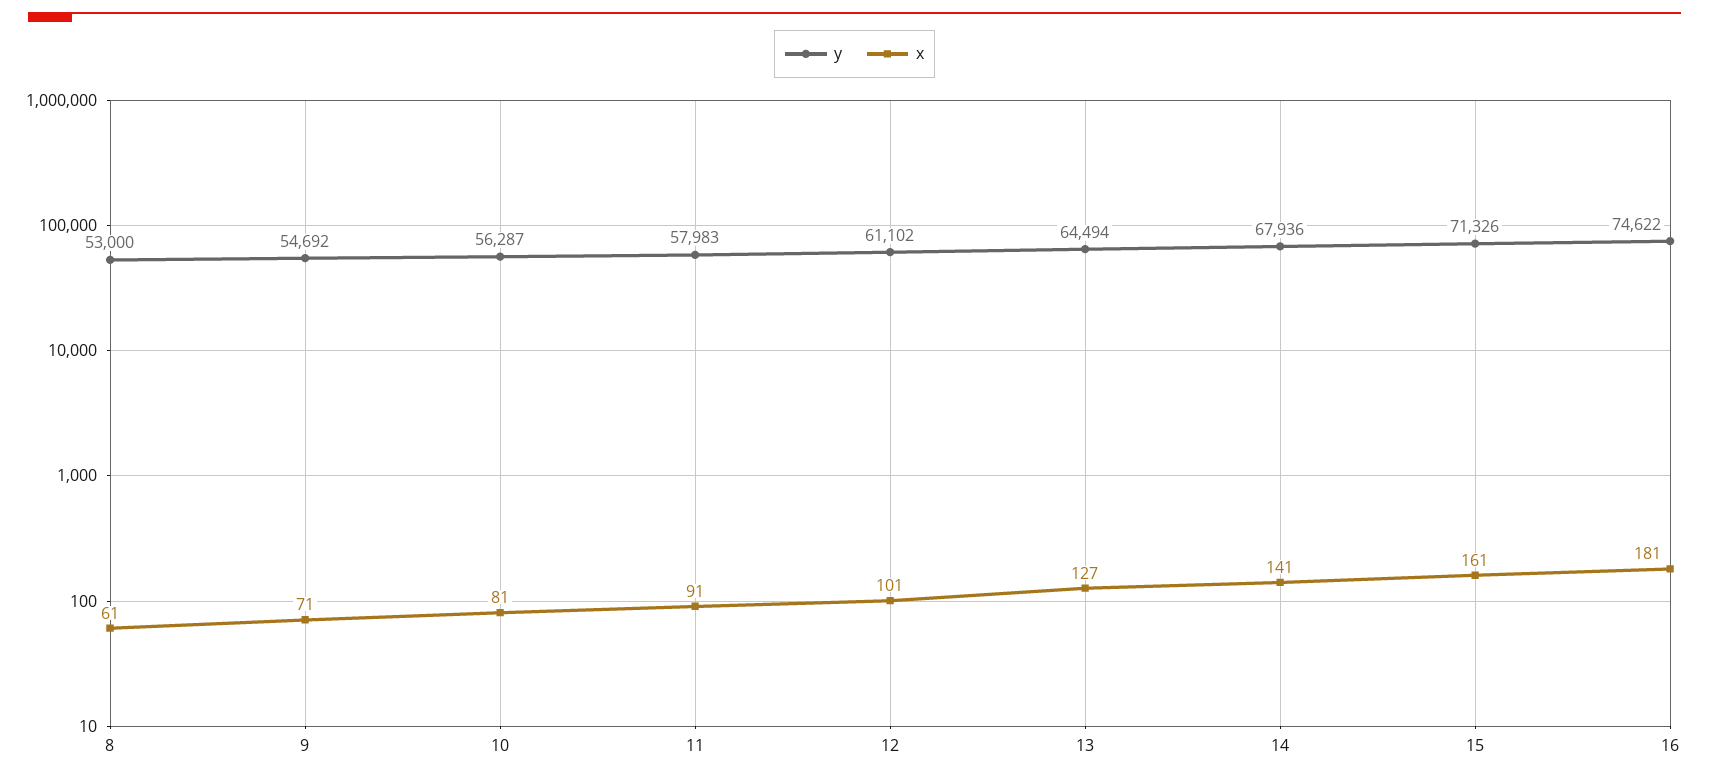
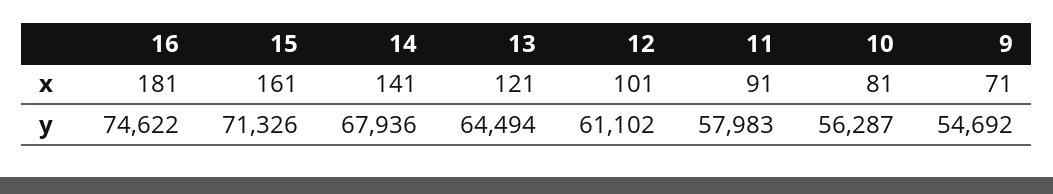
  {
    "y": {
-     "8": 53000,
      "9": 54692,
      "10": 56287,
      "11": 57983,
      "12": 61102,
      "13": 64494,
      "14": 67936,
      "15": 71326,
      "16": 74622
    },
    "x": {
-     "8": 61,
      "9": 71,
      "10": 81,
      "11": 91,
      "12": 101,
-     "13": 127,
+     "13": 121,
      "14": 141,
      "15": 161,
      "16": 181
    }
  }

